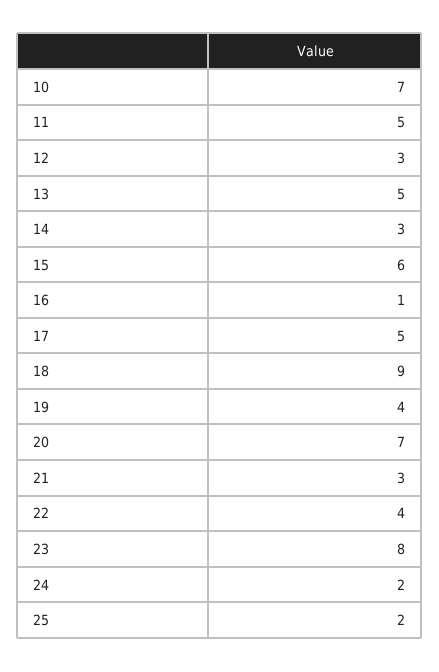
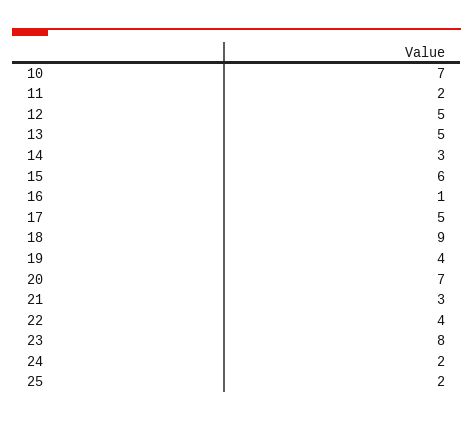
  {
    "10": 7,
-   "11": 5,
+   "11": 2,
-   "12": 3,
+   "12": 5,
    "13": 5,
    "14": 3,
    "15": 6,
    "16": 1,
    "17": 5,
    "18": 9,
    "19": 4,
    "20": 7,
    "21": 3,
    "22": 4,
    "23": 8,
    "24": 2,
    "25": 2
  }

